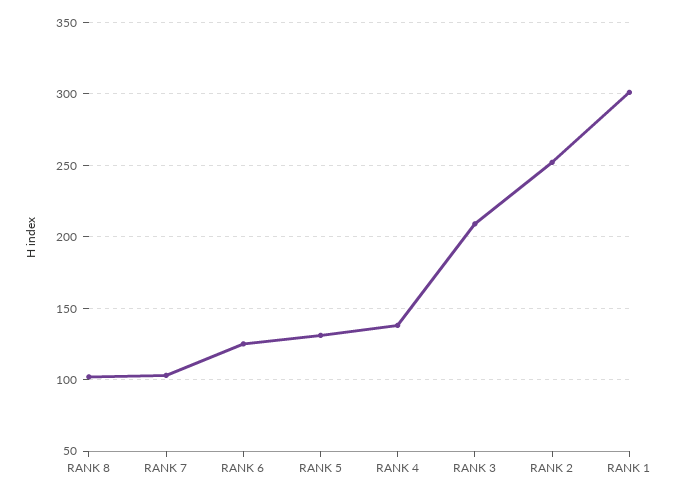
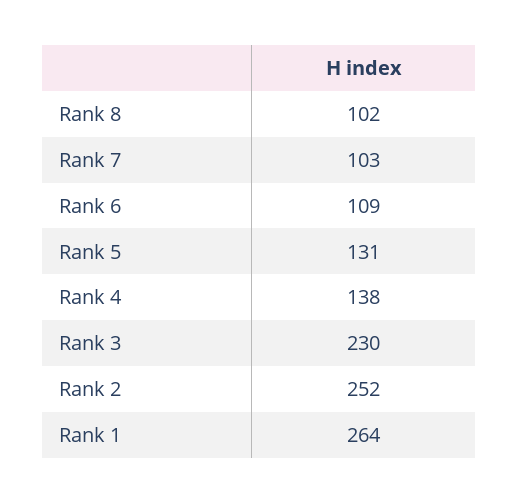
  {
    "RANK 8": 102,
    "RANK 7": 103,
-   "RANK 6": 125,
+   "RANK 6": 109,
    "RANK 5": 131,
    "RANK 4": 138,
-   "RANK 3": 210,
+   "RANK 3": 230,
    "RANK 2": 252,
-   "RANK 1": 300
+   "RANK 1": 264
  }

